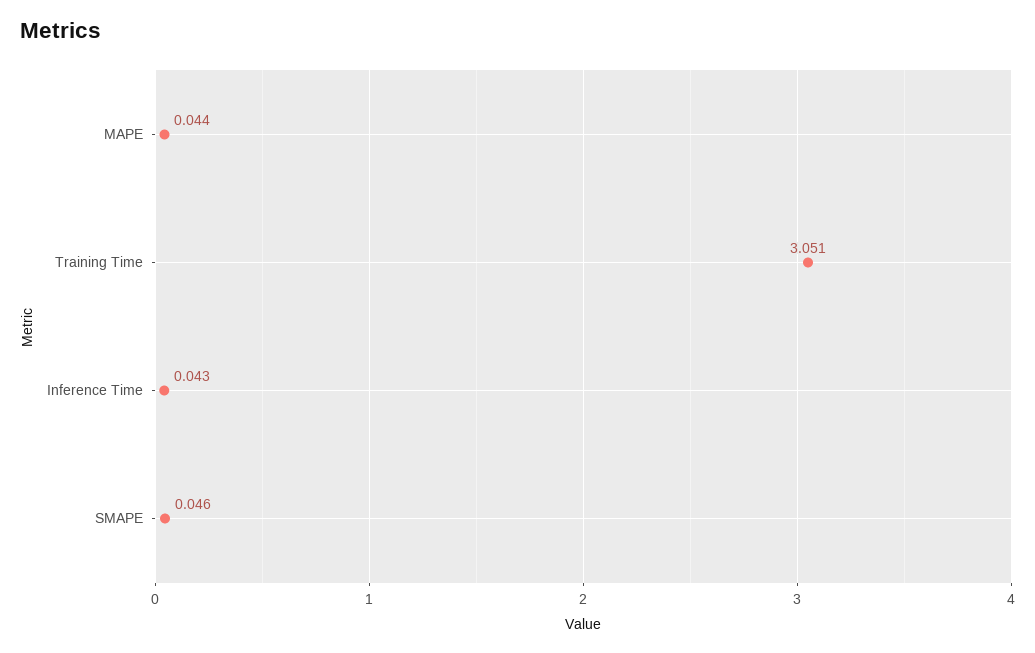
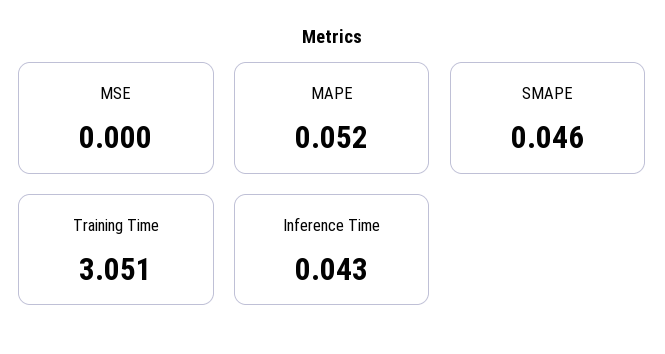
  {
-   "MAPE": 0.044,
+   "MAPE": 0.052,
    "Training Time": 3.051,
    "Inference Time": 0.043,
-   "SMAPE": 0.046
+   "SMAPE": 0.046,
+   "MSE": 0
  }

